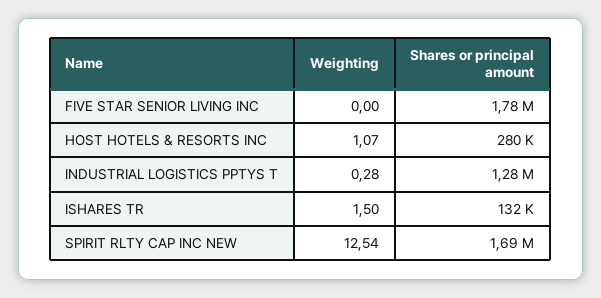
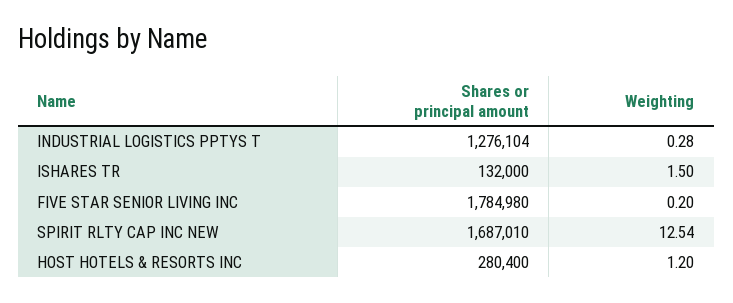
  {
    "Weighting": {
-     "FIVE STAR SENIOR LIVING INC": 0,
+     "FIVE STAR SENIOR LIVING INC": 0.2,
-     "HOST HOTELS & RESORTS INC": 1.07,
+     "HOST HOTELS & RESORTS INC": 1.2,
      "INDUSTRIAL LOGISTICS PPTYS T": 0.28,
      "ISHARES TR": 1.5,
      "SPIRIT RLTY CAP INC NEW": 12.54
    },
    "Shares or principal amount": {
      "FIVE STAR SENIOR LIVING INC": 1784980,
      "HOST HOTELS & RESORTS INC": 280400,
      "INDUSTRIAL LOGISTICS PPTYS T": 1276104,
      "ISHARES TR": 132000,
      "SPIRIT RLTY CAP INC NEW": 1687010
    }
  }

